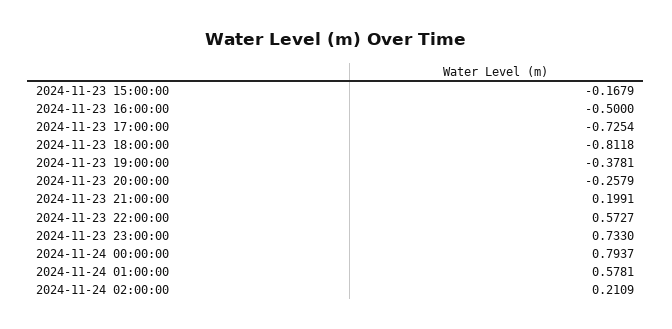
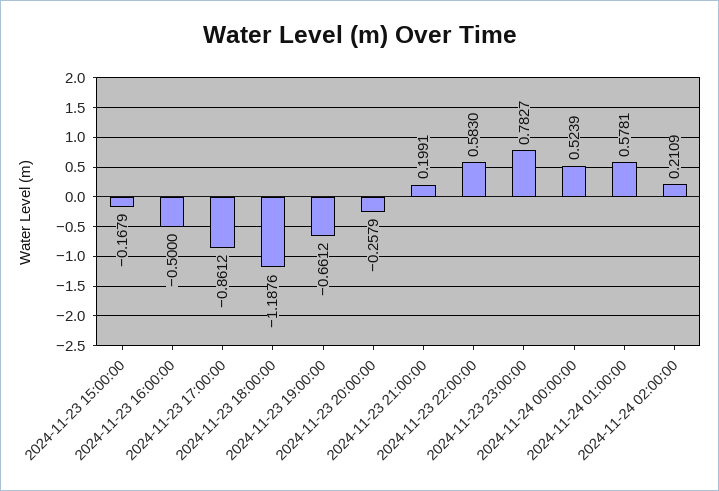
  {
    "2024-11-23 15:00:00": -0.1679,
    "2024-11-23 16:00:00": -0.5,
-   "2024-11-23 17:00:00": -0.7254,
+   "2024-11-23 17:00:00": -0.8612,
-   "2024-11-23 18:00:00": -0.8118,
+   "2024-11-23 18:00:00": -1.1876,
-   "2024-11-23 19:00:00": -0.3781,
+   "2024-11-23 19:00:00": -0.6612,
    "2024-11-23 20:00:00": -0.2579,
    "2024-11-23 21:00:00": 0.1991,
-   "2024-11-23 22:00:00": 0.5727,
+   "2024-11-23 22:00:00": 0.583,
-   "2024-11-23 23:00:00": 0.733,
+   "2024-11-23 23:00:00": 0.7827,
-   "2024-11-24 00:00:00": 0.7937,
+   "2024-11-24 00:00:00": 0.5239,
    "2024-11-24 01:00:00": 0.5781,
    "2024-11-24 02:00:00": 0.2109
  }

